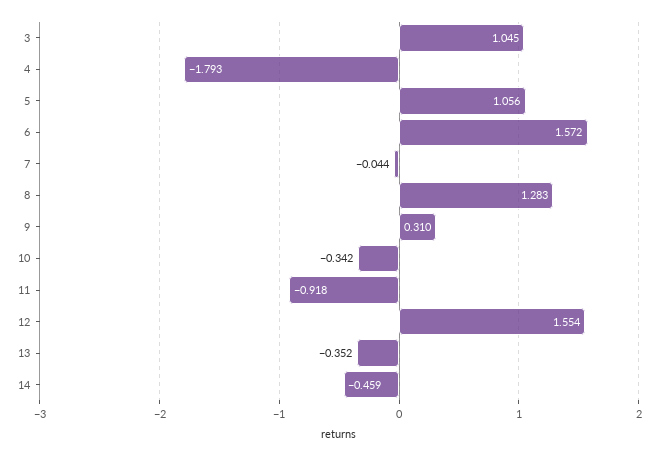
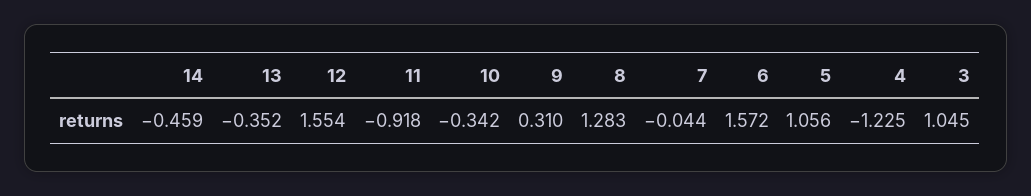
  {
    "3": 1.045,
-   "4": -1.793,
+   "4": -1.225,
    "5": 1.056,
    "6": 1.572,
    "7": -0.044,
    "8": 1.283,
    "9": 0.31,
    "10": -0.342,
    "11": -0.918,
    "12": 1.554,
    "13": -0.352,
    "14": -0.459
  }

